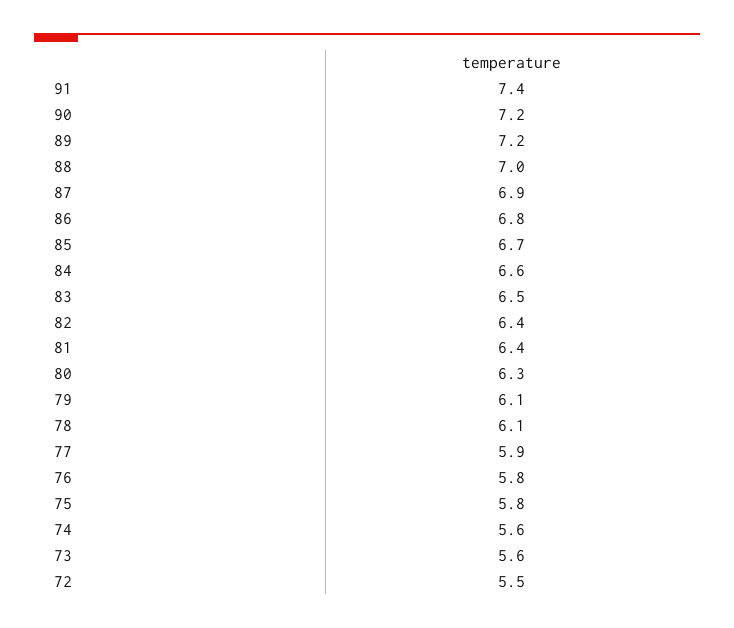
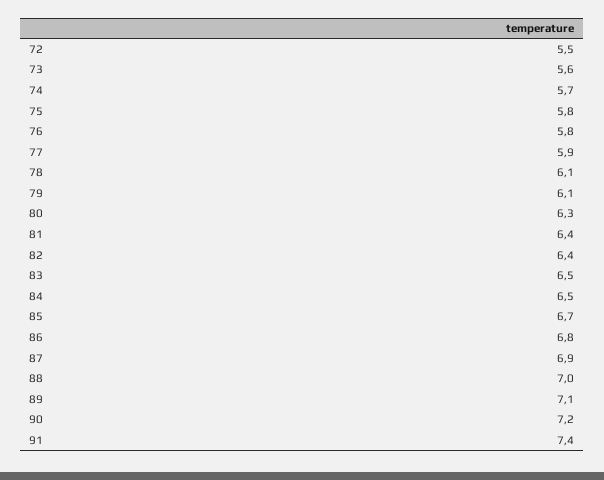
  {
    "91": 7.4,
    "90": 7.2,
-   "89": 7.2,
+   "89": 7.1,
    "88": 7,
    "87": 6.9,
    "86": 6.8,
    "85": 6.7,
-   "84": 6.6,
+   "84": 6.5,
    "83": 6.5,
    "82": 6.4,
    "81": 6.4,
    "80": 6.3,
    "79": 6.1,
    "78": 6.1,
    "77": 5.9,
    "76": 5.8,
    "75": 5.8,
-   "74": 5.6,
+   "74": 5.7,
    "73": 5.6,
    "72": 5.5
  }

